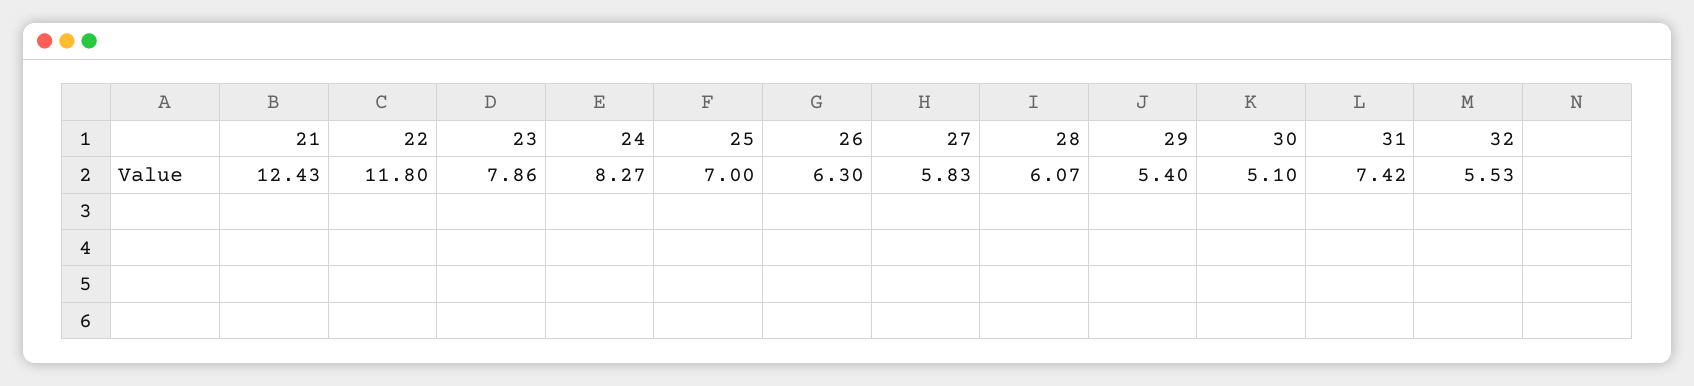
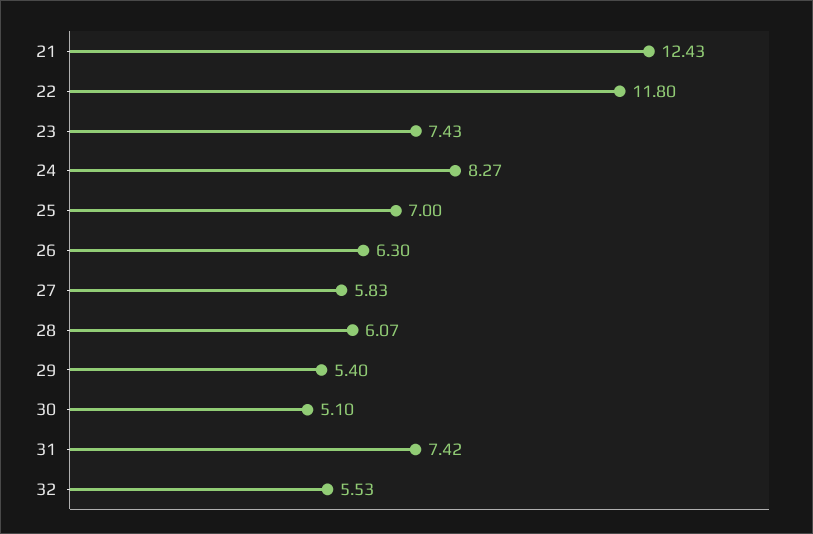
  {
    "21": 12.43,
    "22": 11.8,
-   "23": 7.86,
+   "23": 7.43,
    "24": 8.27,
    "25": 7,
    "26": 6.3,
    "27": 5.83,
    "28": 6.07,
    "29": 5.4,
    "30": 5.1,
    "31": 7.42,
    "32": 5.53
  }

